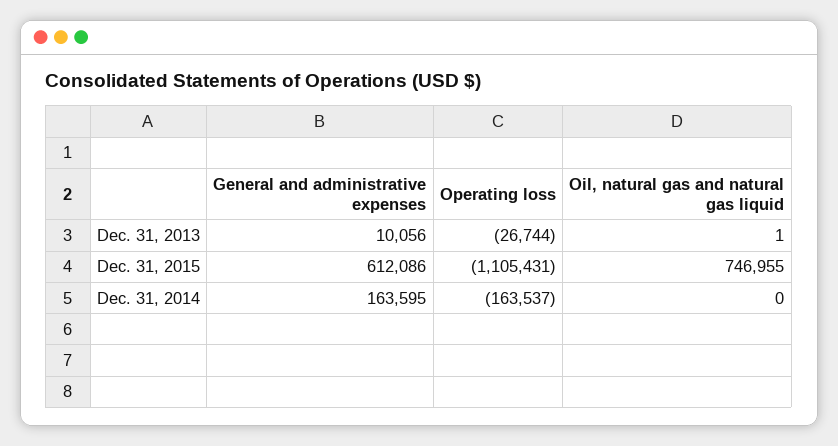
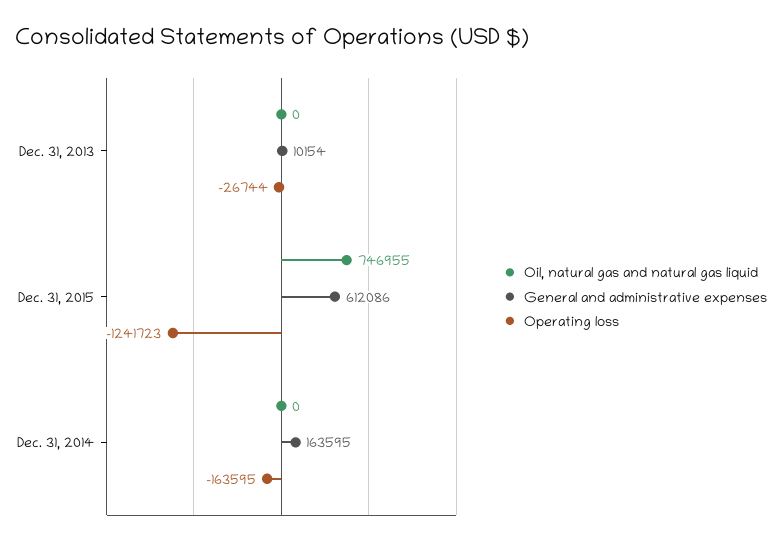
  {
    "General and administrative expenses": {
-     "Dec. 31, 2013": 10056,
+     "Dec. 31, 2013": 10154,
      "Dec. 31, 2015": 612086,
      "Dec. 31, 2014": 163595
    },
    "Operating loss": {
      "Dec. 31, 2013": -26744,
-     "Dec. 31, 2015": -1105431,
+     "Dec. 31, 2015": -1241723,
-     "Dec. 31, 2014": -163537
+     "Dec. 31, 2014": -163595
    },
    "Oil, natural gas and natural gas liquid": {
-     "Dec. 31, 2013": 1,
+     "Dec. 31, 2013": 0,
      "Dec. 31, 2015": 746955,
      "Dec. 31, 2014": 0
    }
  }

